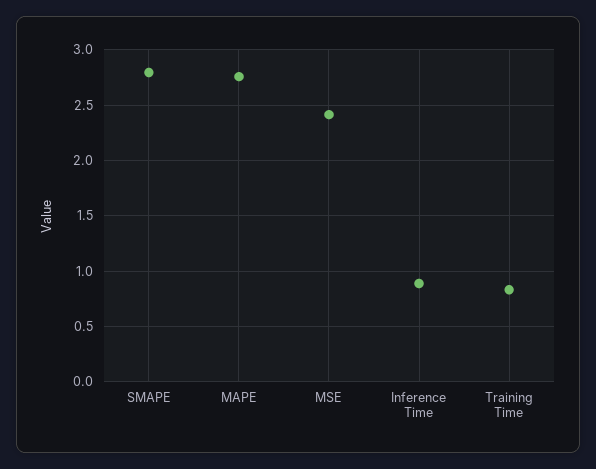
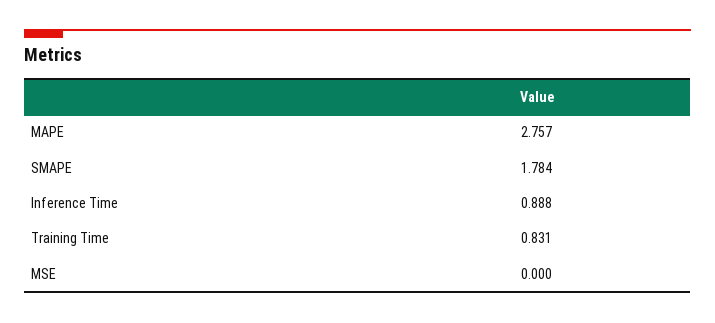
  {
-   "SMAPE": 2.8,
+   "SMAPE": 1.784,
    "MAPE": 2.757,
-   "MSE": 2.4,
+   "MSE": 0,
    "Inference Time": 0.888,
    "Training Time": 0.831
  }

